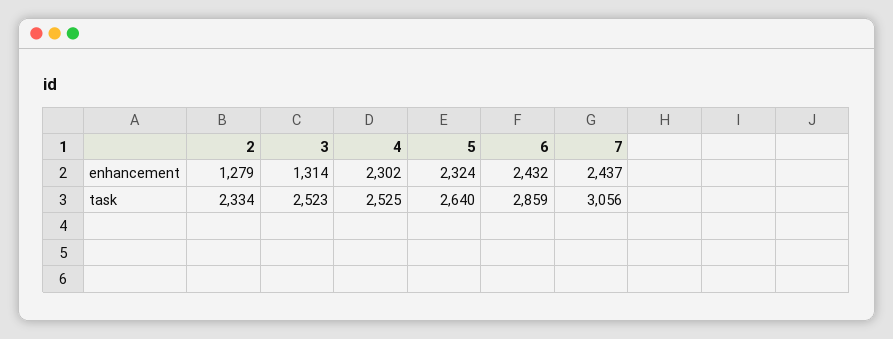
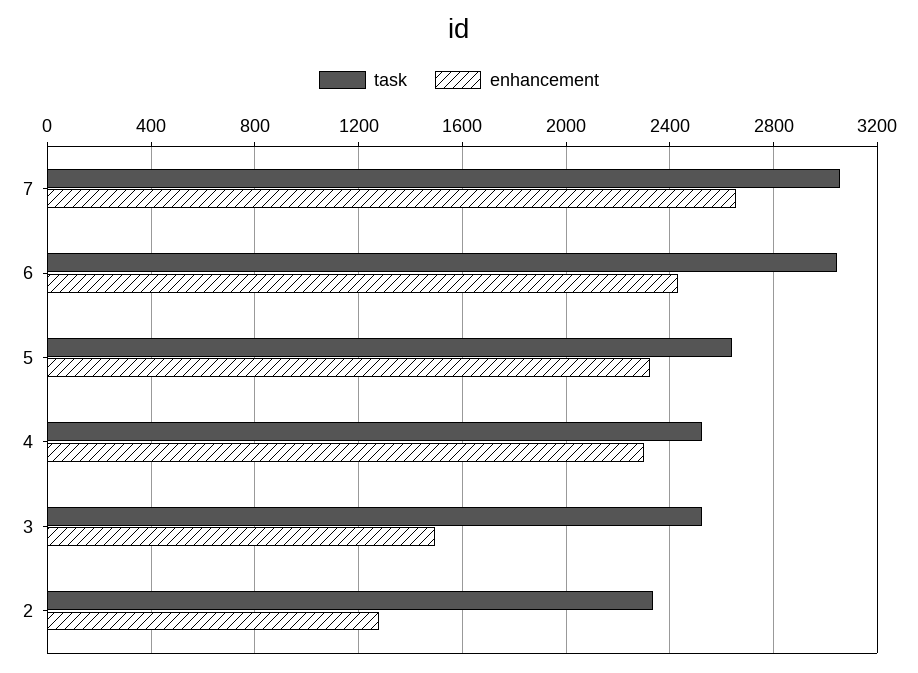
  {
    "enhancement": {
      "2": 1279,
-     "3": 1314,
+     "3": 1500,
      "4": 2302,
      "5": 2324,
      "6": 2432,
-     "7": 2437
+     "7": 2650
    },
    "task": {
      "2": 2334,
      "3": 2523,
      "4": 2525,
      "5": 2640,
-     "6": 2859,
+     "6": 3050,
      "7": 3056
    }
  }

